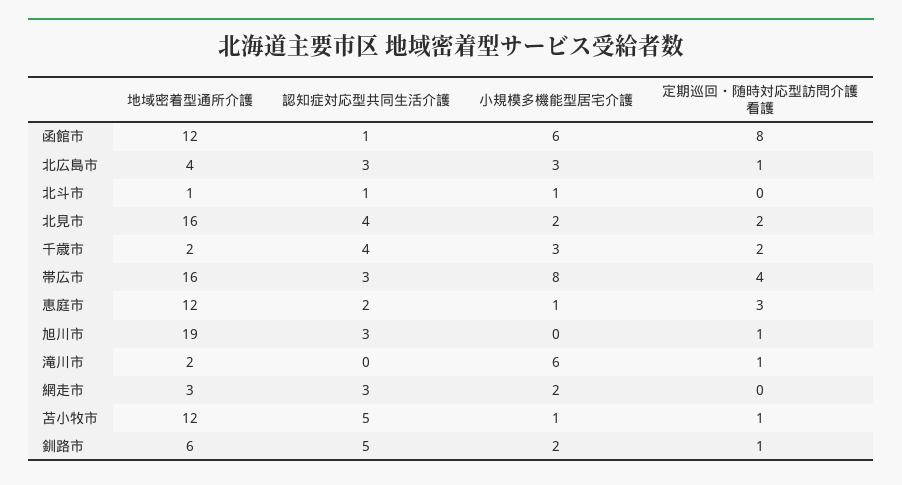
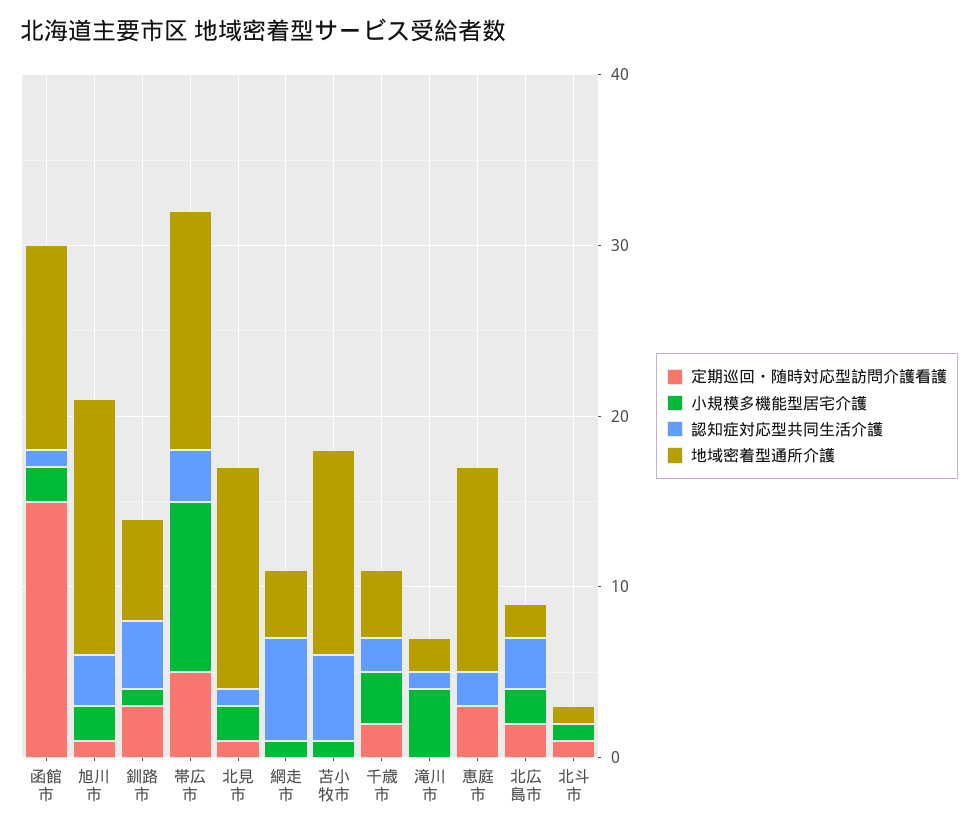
  {
    "地域密着型通所介護": {
      "函館市": 12,
-     "北広島市": 4,
+     "北広島市": 2,
      "北斗市": 1,
-     "北見市": 16,
+     "北見市": 13,
-     "千歳市": 2,
+     "千歳市": 4,
-     "帯広市": 16,
+     "帯広市": 14,
      "恵庭市": 12,
-     "旭川市": 19,
+     "旭川市": 15,
      "滝川市": 2,
-     "網走市": 3,
+     "網走市": 4,
      "苫小牧市": 12,
      "釧路市": 6
    },
    "認知症対応型共同生活介護": {
      "函館市": 1,
      "北広島市": 3,
-     "北斗市": 1,
+     "北斗市": 0,
-     "北見市": 4,
+     "北見市": 1,
-     "千歳市": 4,
+     "千歳市": 2,
      "帯広市": 3,
      "恵庭市": 2,
      "旭川市": 3,
-     "滝川市": 0,
+     "滝川市": 1,
-     "網走市": 3,
+     "網走市": 6,
      "苫小牧市": 5,
-     "釧路市": 5
+     "釧路市": 4
    },
    "小規模多機能型居宅介護": {
-     "函館市": 6,
+     "函館市": 2,
-     "北広島市": 3,
+     "北広島市": 2,
      "北斗市": 1,
      "北見市": 2,
      "千歳市": 3,
-     "帯広市": 8,
+     "帯広市": 10,
-     "恵庭市": 1,
+     "恵庭市": 0,
-     "旭川市": 0,
+     "旭川市": 2,
-     "滝川市": 6,
+     "滝川市": 4,
-     "網走市": 2,
+     "網走市": 1,
      "苫小牧市": 1,
-     "釧路市": 2
+     "釧路市": 1
    },
    "定期巡回・随時対応型訪問介護看護": {
-     "函館市": 8,
+     "函館市": 15,
-     "北広島市": 1,
+     "北広島市": 2,
-     "北斗市": 0,
+     "北斗市": 1,
-     "北見市": 2,
+     "北見市": 1,
      "千歳市": 2,
-     "帯広市": 4,
+     "帯広市": 5,
      "恵庭市": 3,
      "旭川市": 1,
-     "滝川市": 1,
+     "滝川市": 0,
      "網走市": 0,
-     "苫小牧市": 1,
+     "苫小牧市": 0,
-     "釧路市": 1
+     "釧路市": 3
    }
  }

